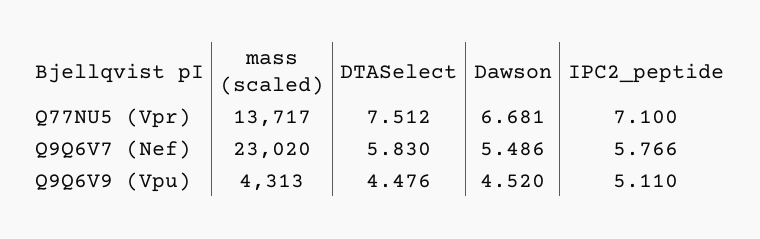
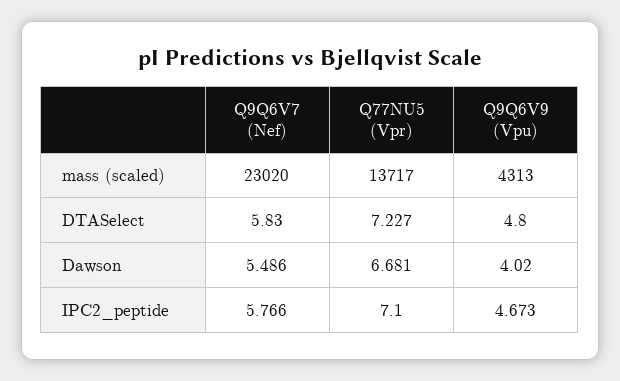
  {
    "mass (scaled)": {
      "Q77NU5 (Vpr)": 13717,
      "Q9Q6V7 (Nef)": 23020,
      "Q9Q6V9 (Vpu)": 4313
    },
    "DTASelect": {
-     "Q77NU5 (Vpr)": 7.512,
+     "Q77NU5 (Vpr)": 7.227,
      "Q9Q6V7 (Nef)": 5.83,
-     "Q9Q6V9 (Vpu)": 4.476
+     "Q9Q6V9 (Vpu)": 4.8
    },
    "Dawson": {
      "Q77NU5 (Vpr)": 6.681,
      "Q9Q6V7 (Nef)": 5.486,
-     "Q9Q6V9 (Vpu)": 4.52
+     "Q9Q6V9 (Vpu)": 4.02
    },
    "IPC2_peptide": {
      "Q77NU5 (Vpr)": 7.1,
      "Q9Q6V7 (Nef)": 5.766,
-     "Q9Q6V9 (Vpu)": 5.11
+     "Q9Q6V9 (Vpu)": 4.673
    }
  }

